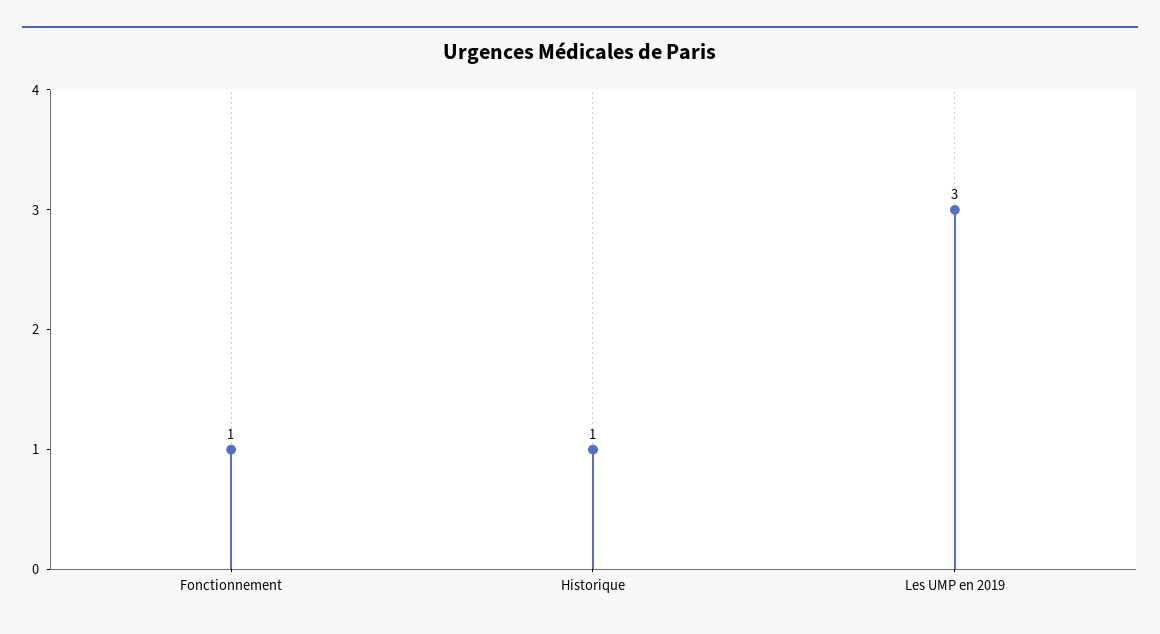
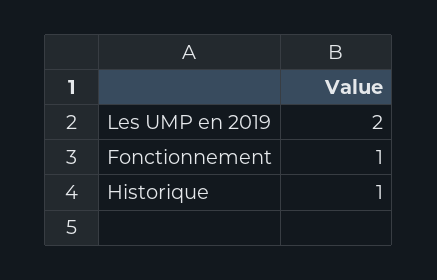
  {
    "Fonctionnement": 1,
    "Historique": 1,
-   "Les UMP en 2019": 3
+   "Les UMP en 2019": 2
  }

